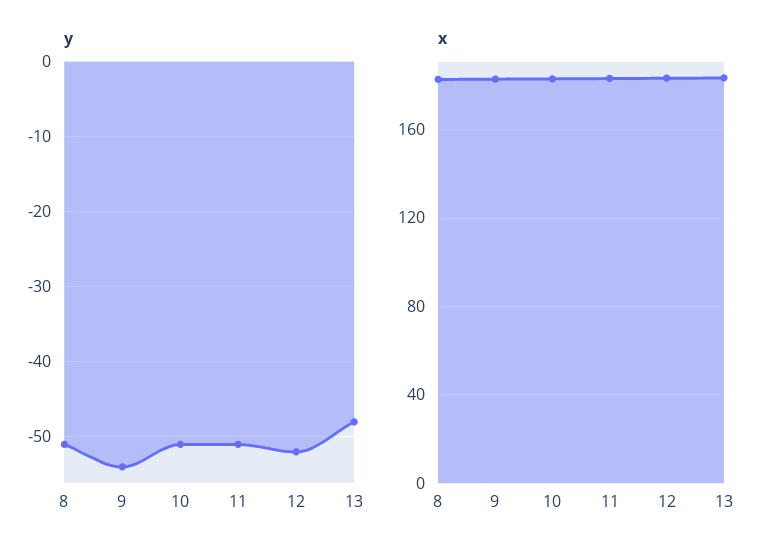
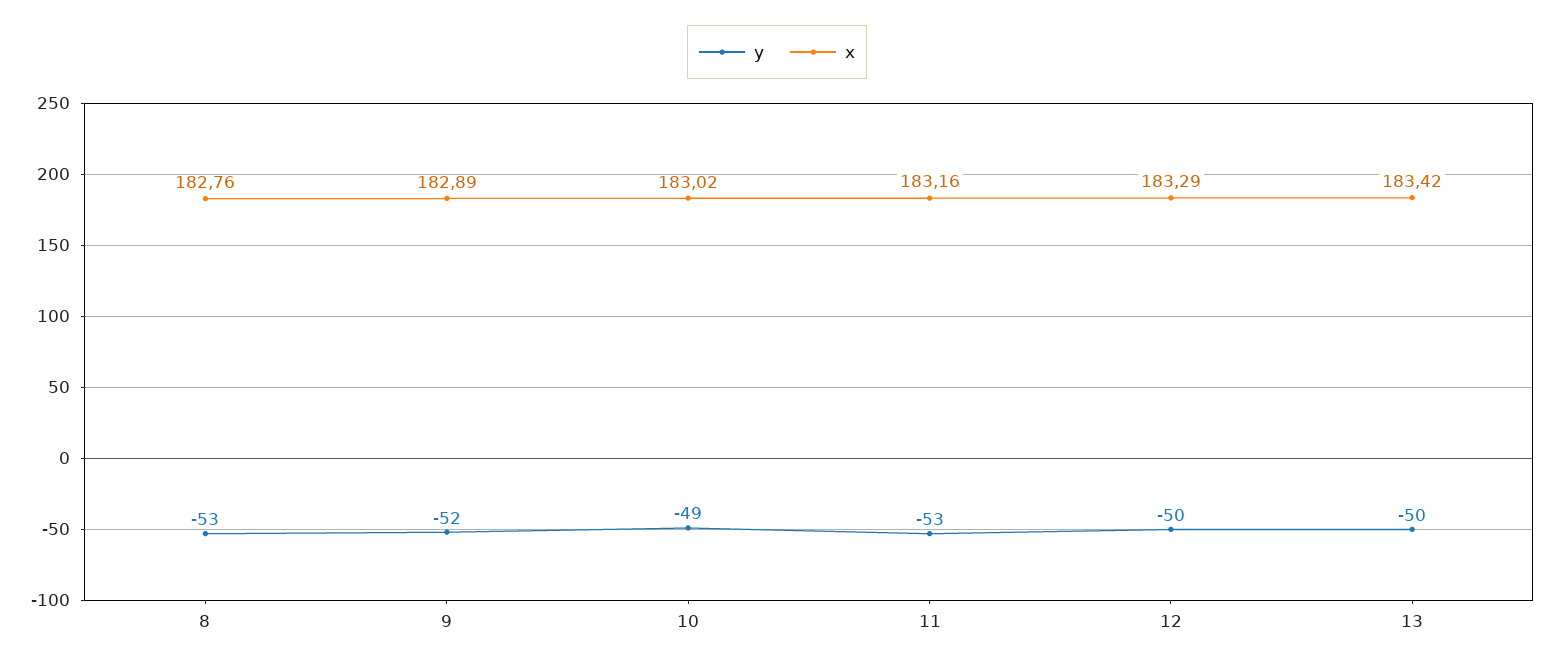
  {
    "y": {
-     "8": -51,
+     "8": -53,
-     "9": -54,
+     "9": -52,
-     "10": -51,
+     "10": -49,
-     "11": -51,
+     "11": -53,
-     "12": -52,
+     "12": -50,
-     "13": -48
+     "13": -50
    },
    "x": {
      "8": 182.76,
      "9": 182.89,
      "10": 183.02,
      "11": 183.16,
      "12": 183.29,
      "13": 183.42
    }
  }

